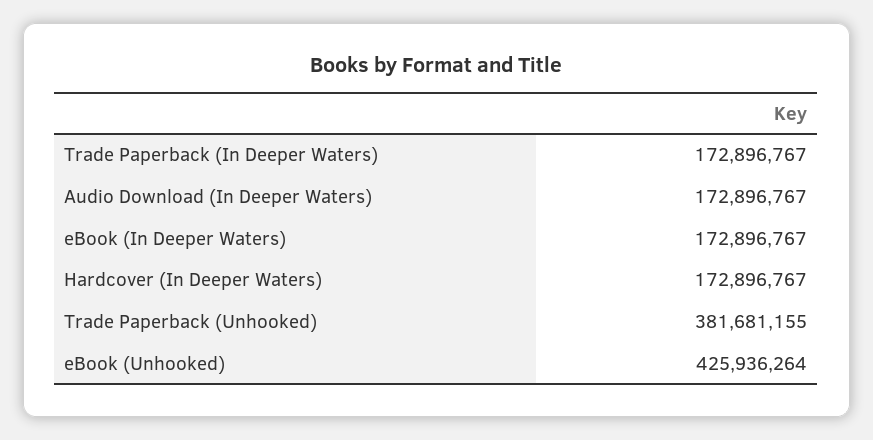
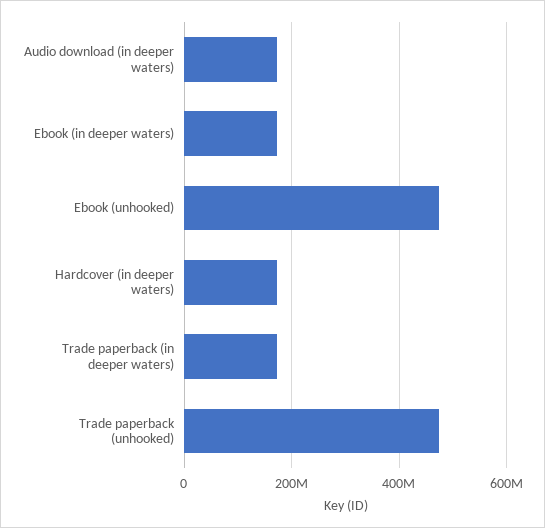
  {
    "Trade Paperback (In Deeper Waters)": 172896767,
    "Audio Download (In Deeper Waters)": 172896767,
    "eBook (In Deeper Waters)": 172896767,
    "Hardcover (In Deeper Waters)": 172896767,
-   "Trade Paperback (Unhooked)": 381681155,
+   "Trade Paperback (Unhooked)": 480000000,
-   "eBook (Unhooked)": 425936264
+   "eBook (Unhooked)": 480000000
  }

